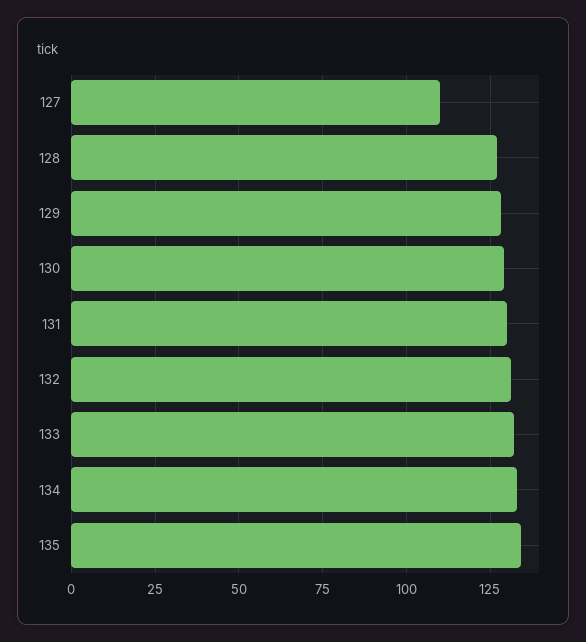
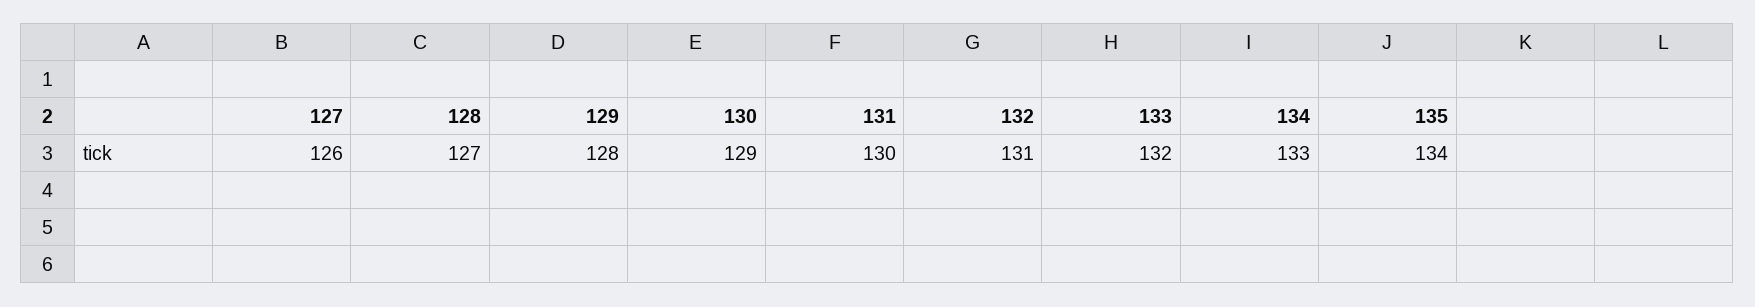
  {
-   "127": 110,
+   "127": 126,
    "128": 127,
    "129": 128,
    "130": 129,
    "131": 130,
    "132": 131,
    "133": 132,
    "134": 133,
    "135": 134
  }

